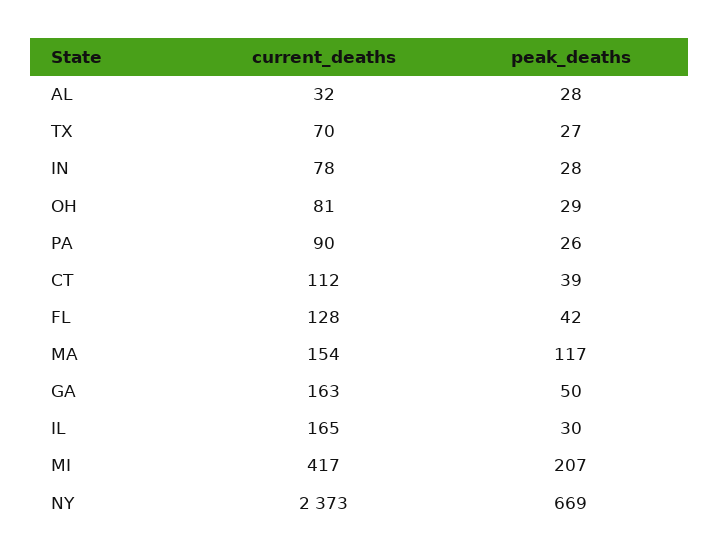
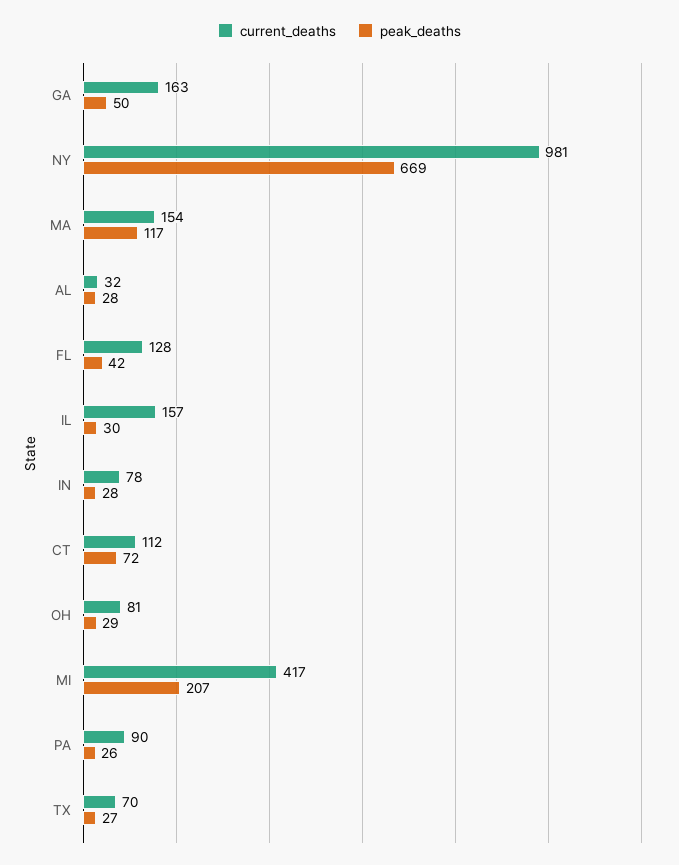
  {
    "current_deaths": {
      "AL": 32,
      "TX": 70,
      "IN": 78,
      "OH": 81,
      "PA": 90,
      "CT": 112,
      "FL": 128,
      "MA": 154,
      "GA": 163,
-     "IL": 165,
+     "IL": 157,
      "MI": 417,
-     "NY": 2373
+     "NY": 981
    },
    "peak_deaths": {
      "AL": 28,
      "TX": 27,
      "IN": 28,
      "OH": 29,
      "PA": 26,
-     "CT": 39,
+     "CT": 72,
      "FL": 42,
      "MA": 117,
      "GA": 50,
      "IL": 30,
      "MI": 207,
      "NY": 669
    }
  }

